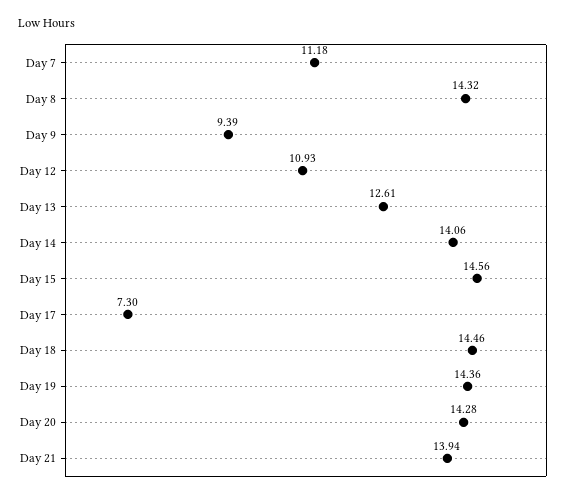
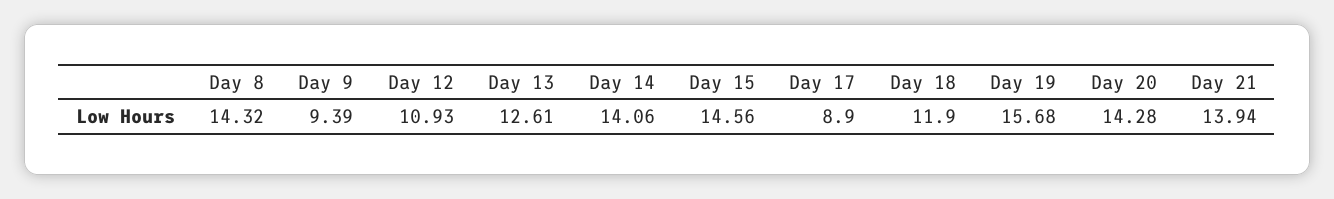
  {
-   "Day 7": 11.18,
    "Day 8": 14.32,
    "Day 9": 9.39,
    "Day 12": 10.93,
    "Day 13": 12.61,
    "Day 14": 14.06,
    "Day 15": 14.56,
-   "Day 17": 7.3,
+   "Day 17": 8.9,
-   "Day 18": 14.46,
+   "Day 18": 11.9,
-   "Day 19": 14.36,
+   "Day 19": 15.68,
    "Day 20": 14.28,
    "Day 21": 13.94
  }

